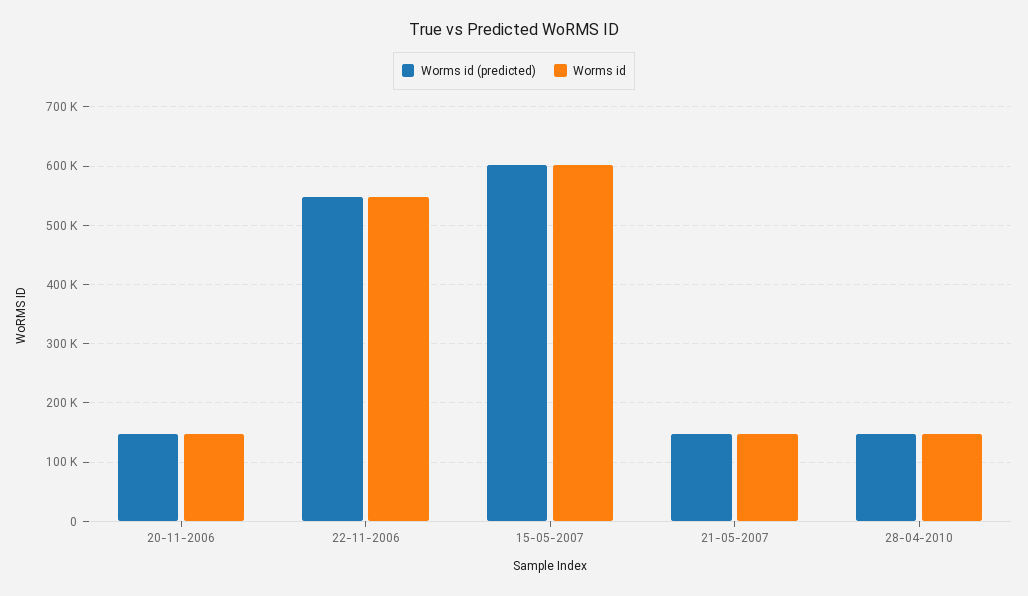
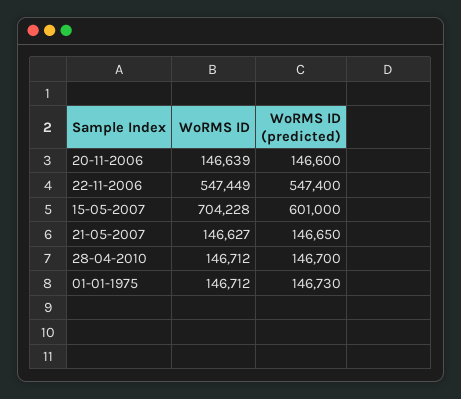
  {
    "Worms id (predicted)": {
      "20-11-2006": 146600,
      "22-11-2006": 547400,
      "15-05-2007": 601000,
      "21-05-2007": 146650,
-     "28-04-2010": 146700
+     "28-04-2010": 146700,
+     "01-01-1975": 146730
    },
    "Worms id": {
      "20-11-2006": 146639,
      "22-11-2006": 547449,
-     "15-05-2007": 600000,
+     "15-05-2007": 704228,
      "21-05-2007": 146627,
-     "28-04-2010": 146712
+     "28-04-2010": 146712,
+     "01-01-1975": 146712
    }
  }

